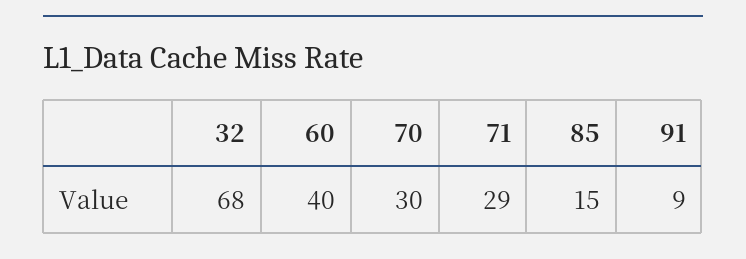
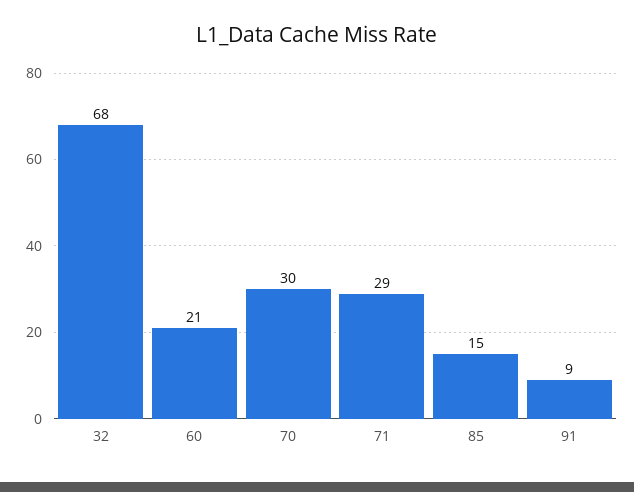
  {
    "32": 68,
-   "60": 40,
+   "60": 21,
    "70": 30,
    "71": 29,
    "85": 15,
    "91": 9
  }

